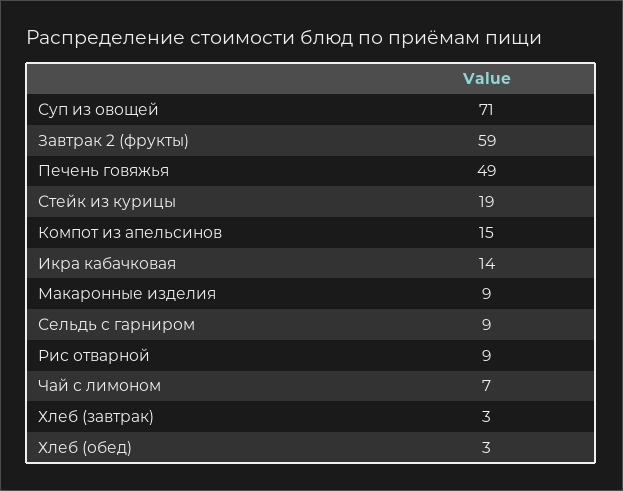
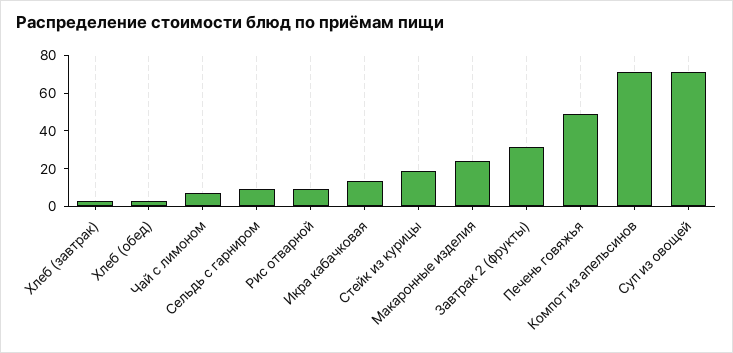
  {
    "Суп из овощей": 71,
-   "Завтрак 2 (фрукты)": 59,
+   "Завтрак 2 (фрукты)": 30,
    "Печень говяжья": 49,
    "Стейк из курицы": 19,
-   "Компот из апельсинов": 15,
+   "Компот из апельсинов": 70,
    "Икра кабачковая": 14,
-   "Макаронные изделия": 9,
+   "Макаронные изделия": 25,
    "Сельдь с гарниром": 9,
    "Рис отварной": 9,
    "Чай с лимоном": 7,
    "Хлеб (завтрак)": 3,
    "Хлеб (обед)": 3
  }

